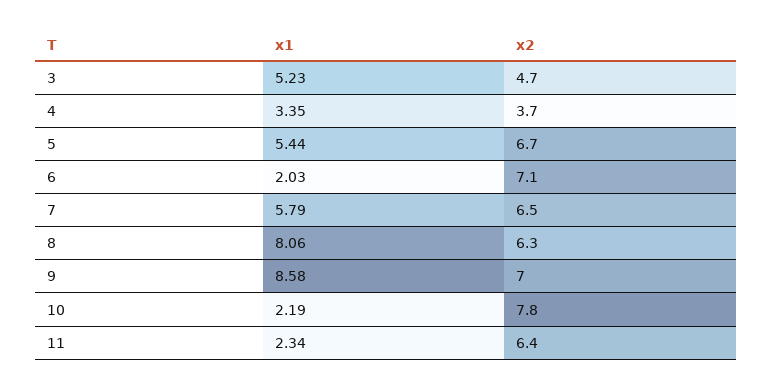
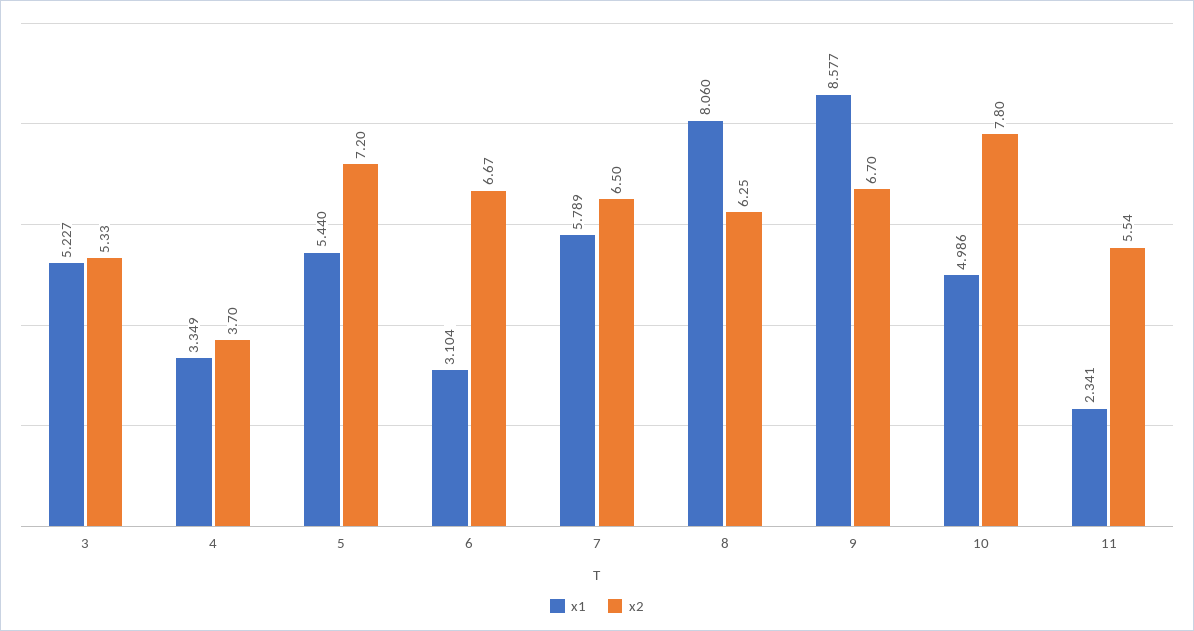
  {
    "x1": {
      "3": 5.227,
      "4": 3.349,
      "5": 5.44,
-     "6": 2.03,
+     "6": 3.104,
      "7": 5.789,
      "8": 8.06,
      "9": 8.577,
-     "10": 2.19,
+     "10": 4.986,
      "11": 2.341
    },
    "x2": {
-     "3": 4.7,
+     "3": 5.33,
      "4": 3.7,
-     "5": 6.7,
+     "5": 7.2,
-     "6": 7.1,
+     "6": 6.67,
      "7": 6.5,
      "8": 6.25,
-     "9": 7,
+     "9": 6.7,
      "10": 7.8,
-     "11": 6.4
+     "11": 5.54
    }
  }

